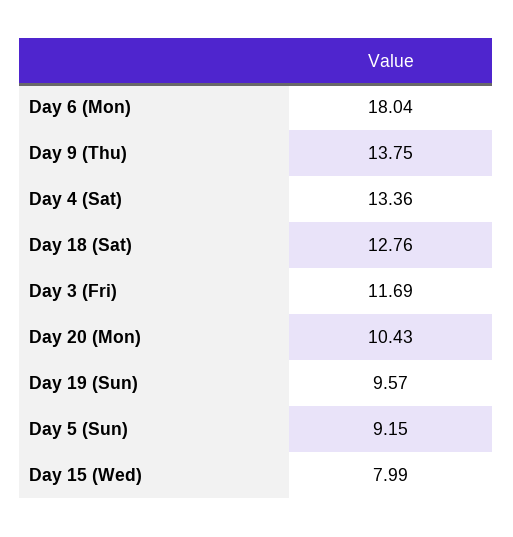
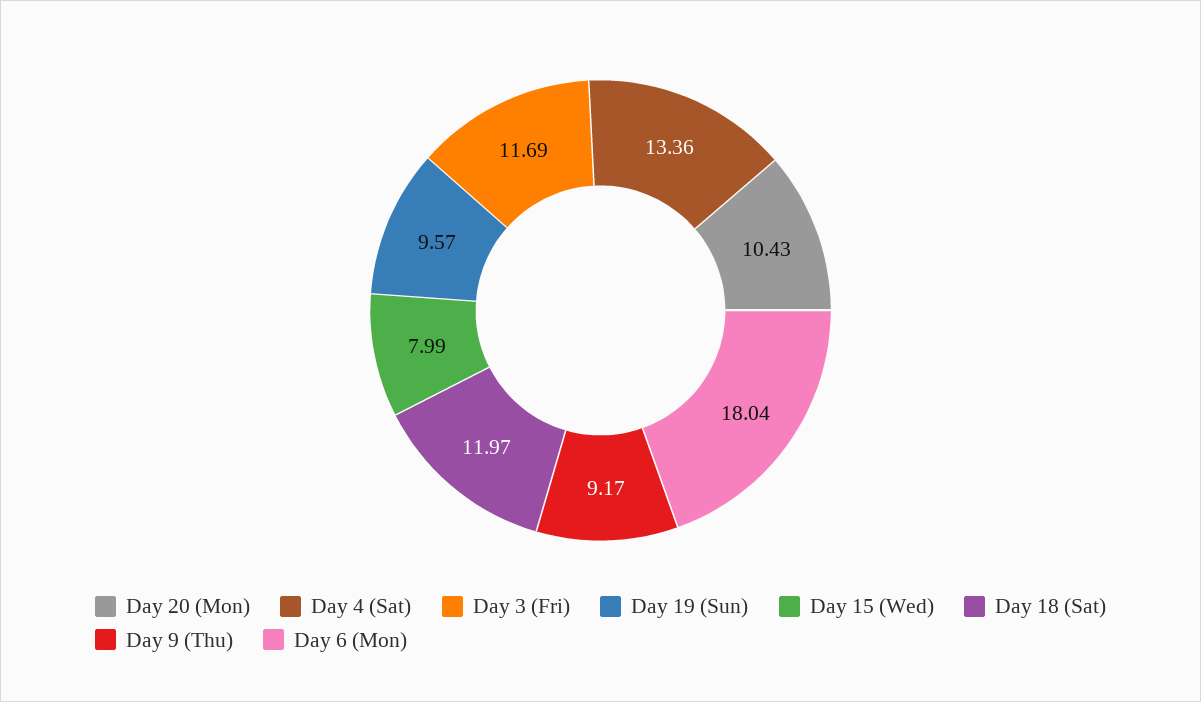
  {
    "Day 6 (Mon)": 18.04,
-   "Day 9 (Thu)": 13.75,
+   "Day 9 (Thu)": 9.17,
    "Day 4 (Sat)": 13.36,
-   "Day 18 (Sat)": 12.76,
+   "Day 18 (Sat)": 11.97,
    "Day 3 (Fri)": 11.69,
    "Day 20 (Mon)": 10.43,
    "Day 19 (Sun)": 9.57,
-   "Day 5 (Sun)": 9.15,
    "Day 15 (Wed)": 7.99
  }

